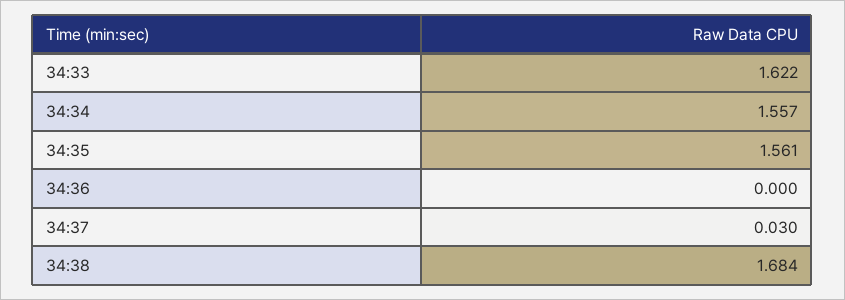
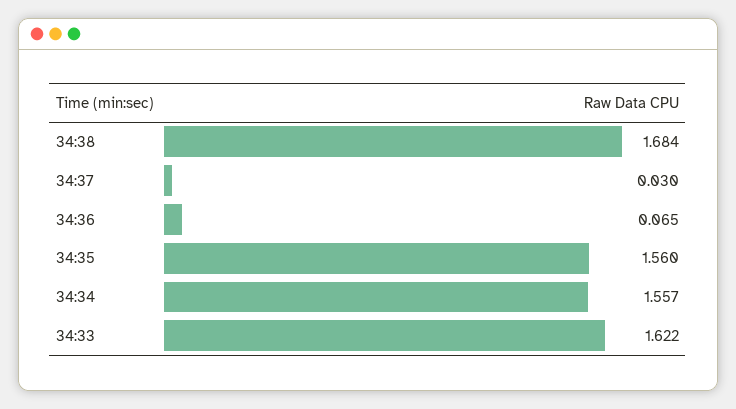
  {
    "34:33": 1.622,
    "34:34": 1.557,
-   "34:35": 1.561,
+   "34:35": 1.56,
-   "34:36": 0,
+   "34:36": 0.065,
    "34:37": 0.03,
    "34:38": 1.684
  }

